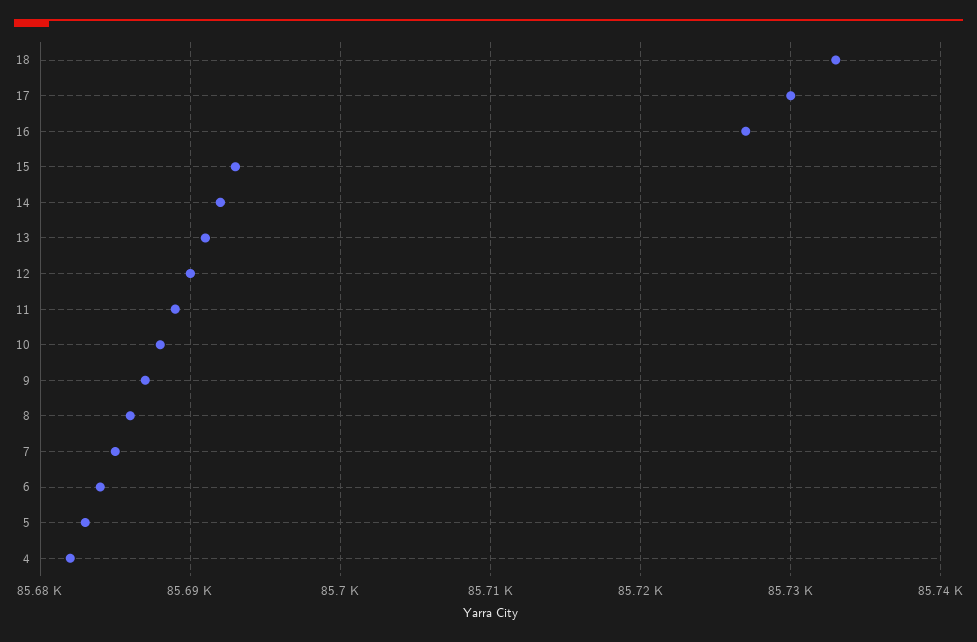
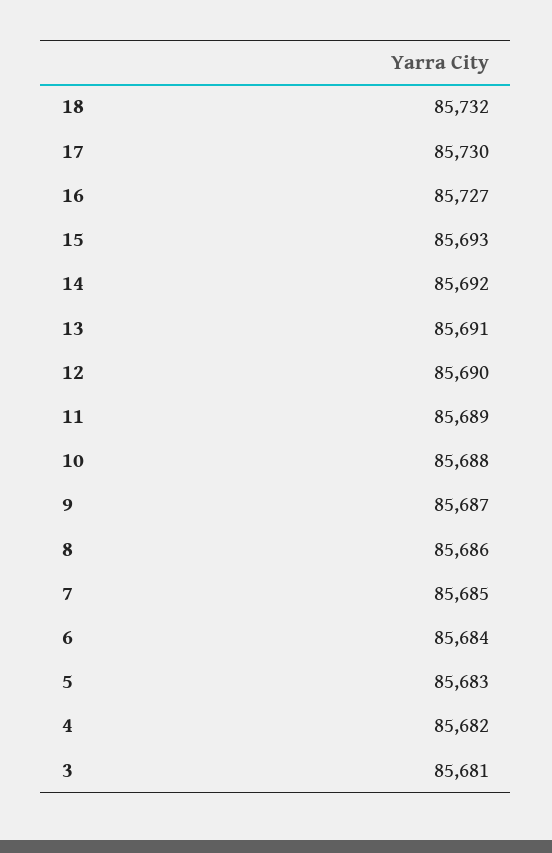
  {
-   "18": 85733,
+   "18": 85732,
    "17": 85730,
    "16": 85727,
    "15": 85693,
    "14": 85692,
    "13": 85691,
    "12": 85690,
    "11": 85689,
    "10": 85688,
    "9": 85687,
    "8": 85686,
    "7": 85685,
    "6": 85684,
    "5": 85683,
-   "4": 85682
+   "4": 85682,
+   "3": 85681
  }

